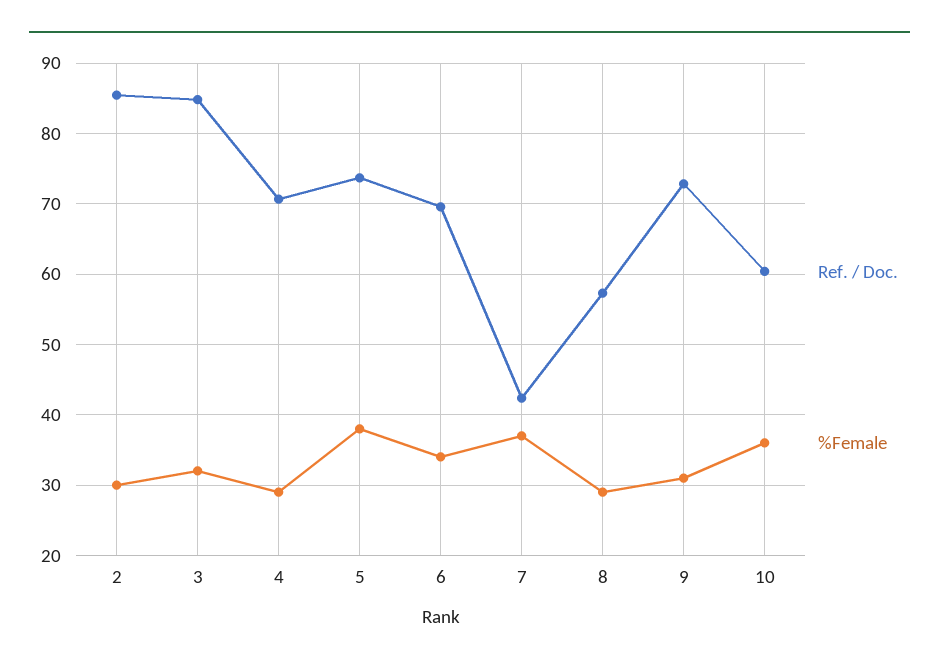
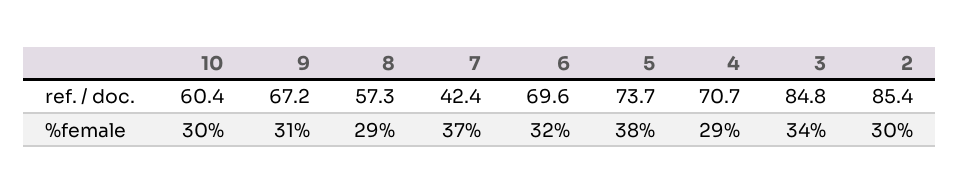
  {
    "Ref. / Doc.": {
      "2": 85.4,
      "3": 84.8,
      "4": 70.7,
      "5": 73.7,
      "6": 69.6,
      "7": 42.4,
      "8": 57.3,
-     "9": 73,
+     "9": 67.2,
      "10": 60.4
    },
    "%Female": {
      "2": 30,
-     "3": 32,
+     "3": 34,
      "4": 29,
      "5": 38,
-     "6": 34,
+     "6": 32,
      "7": 37,
      "8": 29,
      "9": 31,
-     "10": 36
+     "10": 30
    }
  }

